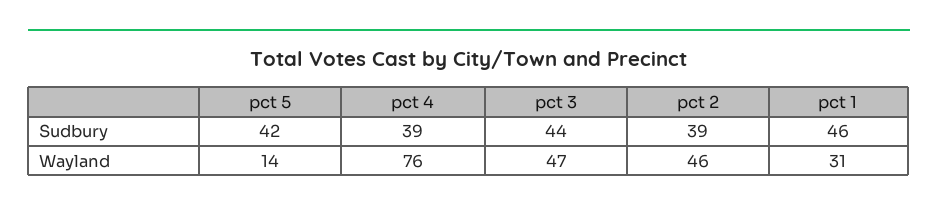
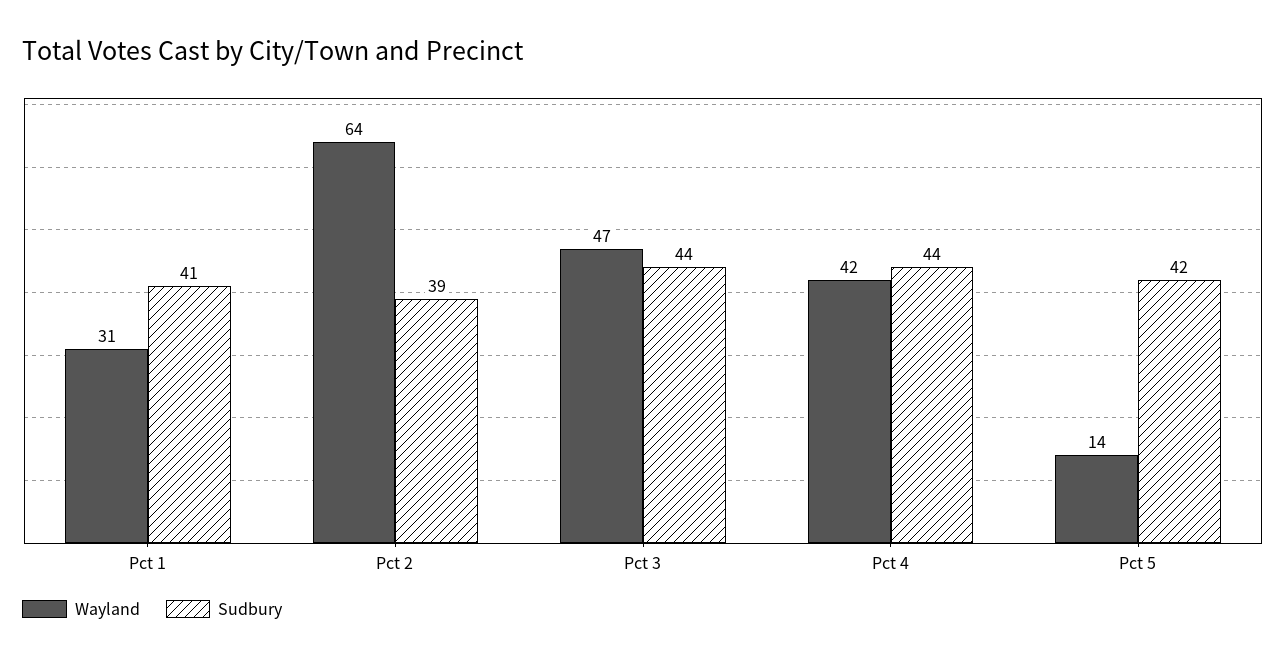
  {
    "Sudbury": {
      "pct 5": 42,
-     "pct 4": 39,
+     "pct 4": 44,
      "pct 3": 44,
      "pct 2": 39,
-     "pct 1": 46
+     "pct 1": 41
    },
    "Wayland": {
      "pct 5": 14,
-     "pct 4": 76,
+     "pct 4": 42,
      "pct 3": 47,
-     "pct 2": 46,
+     "pct 2": 64,
      "pct 1": 31
    }
  }

